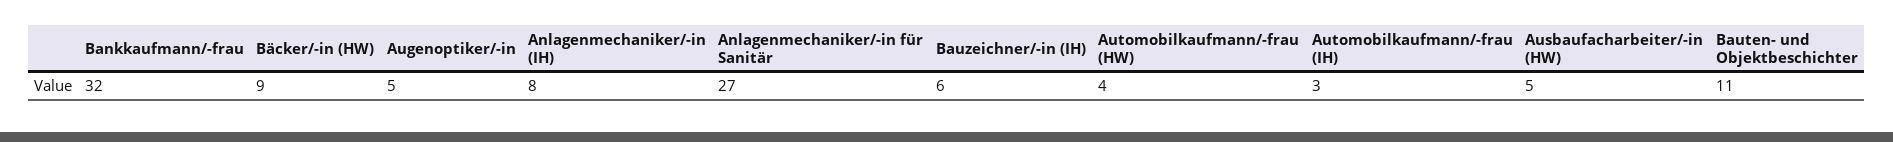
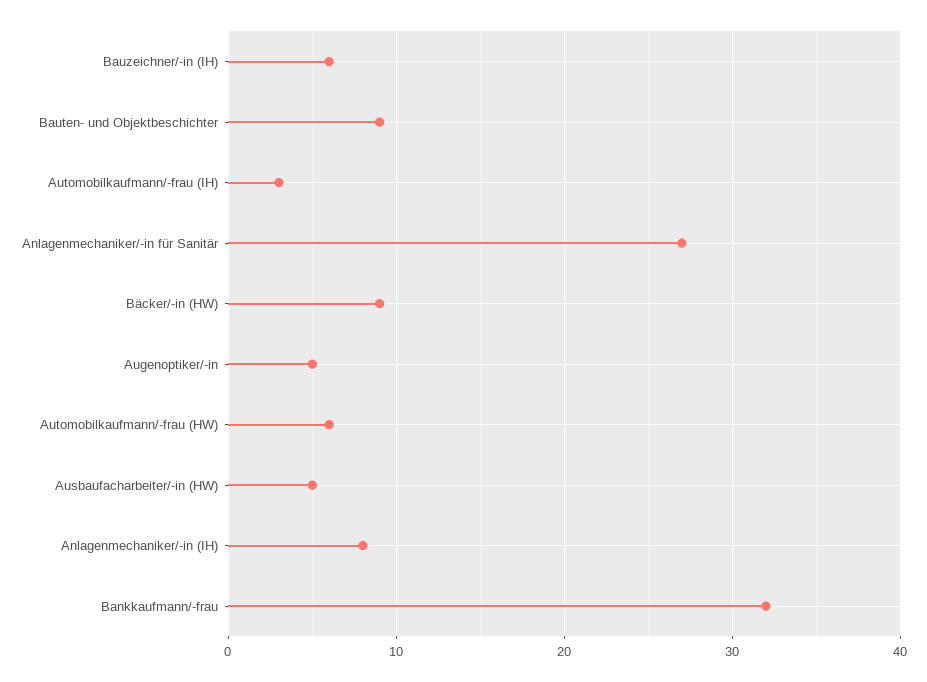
  {
    "Bankkaufmann/-frau": 32,
    "Bäcker/-in (HW)": 9,
    "Augenoptiker/-in": 5,
    "Anlagenmechaniker/-in (IH)": 8,
    "Anlagenmechaniker/-in für Sanitär": 27,
    "Bauzeichner/-in (IH)": 6,
-   "Automobilkaufmann/-frau (HW)": 4,
+   "Automobilkaufmann/-frau (HW)": 6,
    "Automobilkaufmann/-frau (IH)": 3,
    "Ausbaufacharbeiter/-in (HW)": 5,
-   "Bauten- und Objektbeschichter": 11
+   "Bauten- und Objektbeschichter": 9
  }

